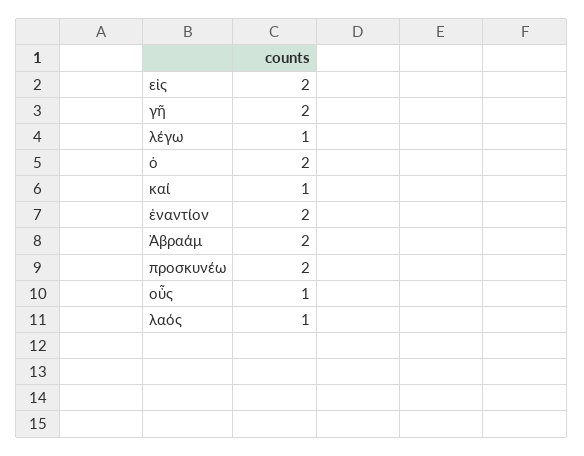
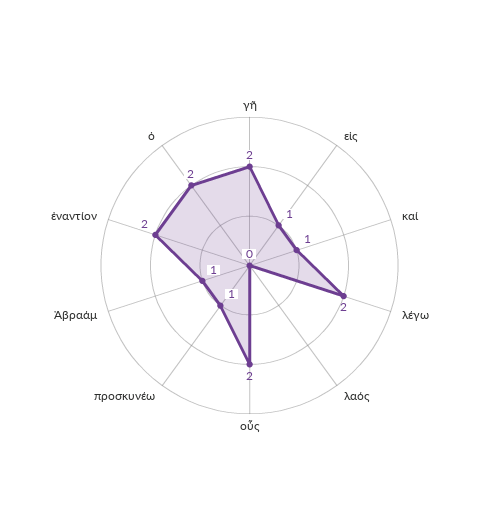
  {
-   "εἰς": 2,
+   "εἰς": 1,
    "γῆ": 2,
-   "λέγω": 1,
+   "λέγω": 2,
    "ὁ": 2,
    "καί": 1,
    "ἐναντίον": 2,
-   "Ἀβραάμ": 2,
+   "Ἀβραάμ": 1,
-   "προσκυνέω": 2,
+   "προσκυνέω": 1,
-   "οὖς": 1,
+   "οὖς": 2,
-   "λαός": 1
+   "λαός": 0
  }

